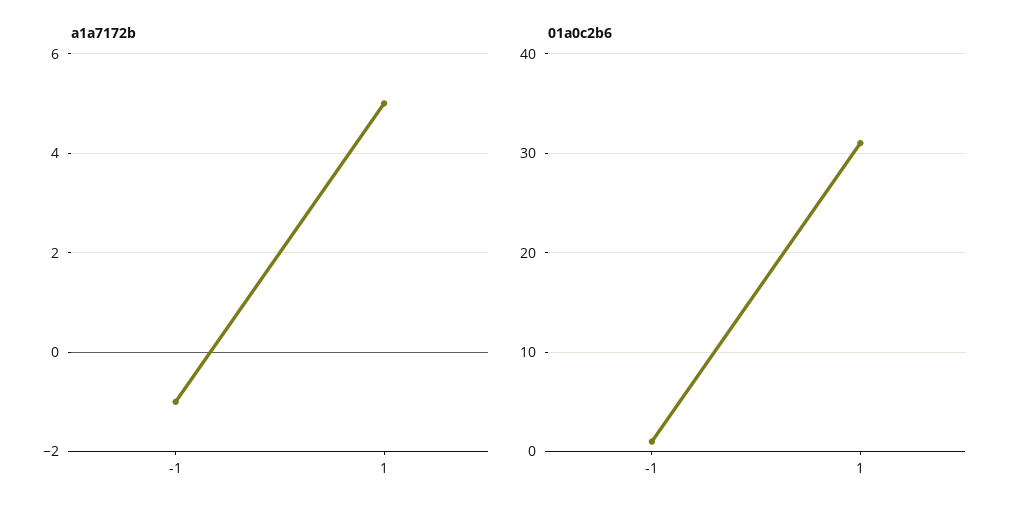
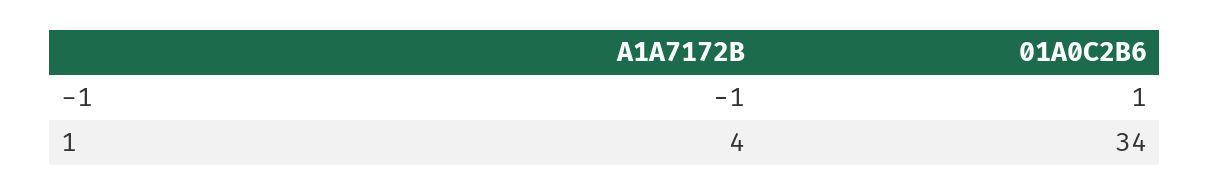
  {
    "a1a7172b": {
      "-1": -1,
-     "1": 5
+     "1": 4
    },
    "01a0c2b6": {
      "-1": 1,
-     "1": 31
+     "1": 34
    }
  }

